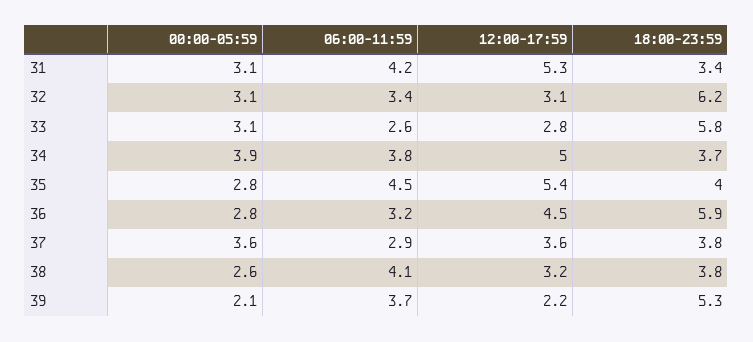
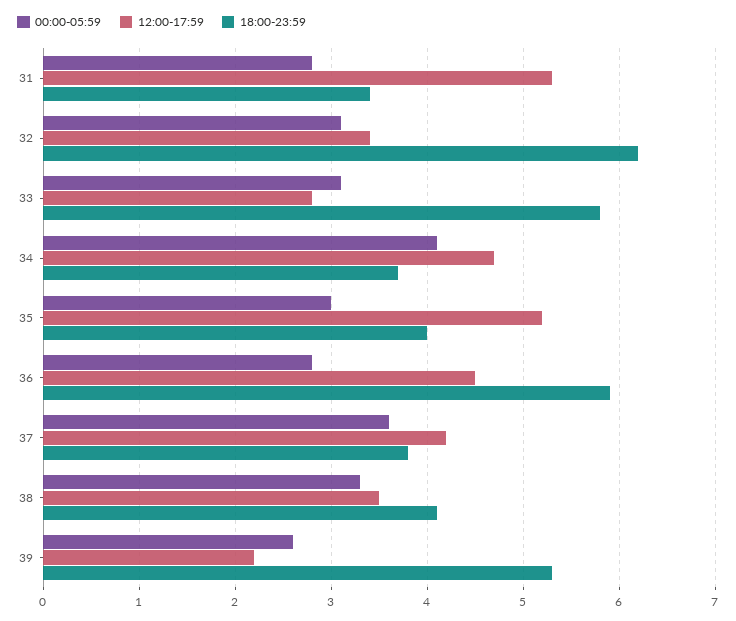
  {
    "00:00-05:59": {
-     "31": 3.1,
+     "31": 2.8,
      "32": 3.1,
      "33": 3.1,
-     "34": 3.9,
+     "34": 4.1,
-     "35": 2.8,
+     "35": 3,
      "36": 2.8,
      "37": 3.6,
-     "38": 2.6,
+     "38": 3.3,
-     "39": 2.1
+     "39": 2.6
    },
-   "06:00-11:59": {
-     "31": 4.2,
-     "32": 3.4,
-     "33": 2.6,
-     "34": 3.8,
-     "35": 4.5,
-     "36": 3.2,
-     "37": 2.9,
-     "38": 4.1,
-     "39": 3.7
-   },
    "12:00-17:59": {
      "31": 5.3,
-     "32": 3.1,
+     "32": 3.4,
      "33": 2.8,
-     "34": 5,
+     "34": 4.7,
-     "35": 5.4,
+     "35": 5.2,
      "36": 4.5,
-     "37": 3.6,
+     "37": 4.2,
-     "38": 3.2,
+     "38": 3.5,
      "39": 2.2
    },
    "18:00-23:59": {
      "31": 3.4,
      "32": 6.2,
      "33": 5.8,
      "34": 3.7,
      "35": 4,
      "36": 5.9,
      "37": 3.8,
-     "38": 3.8,
+     "38": 4.1,
      "39": 5.3
    }
  }

